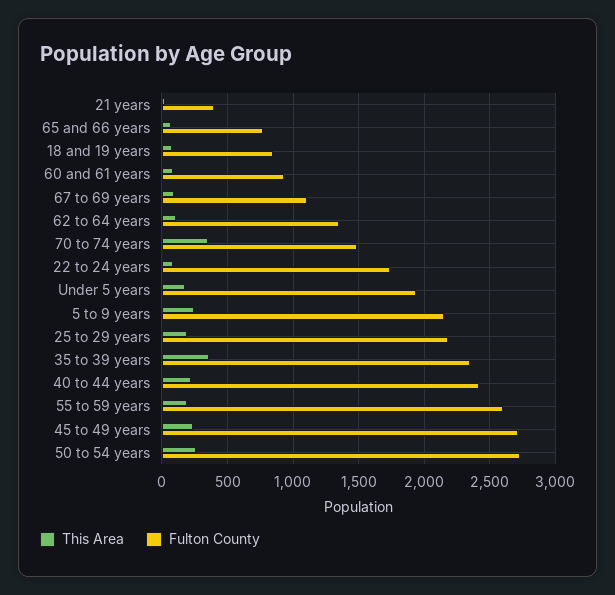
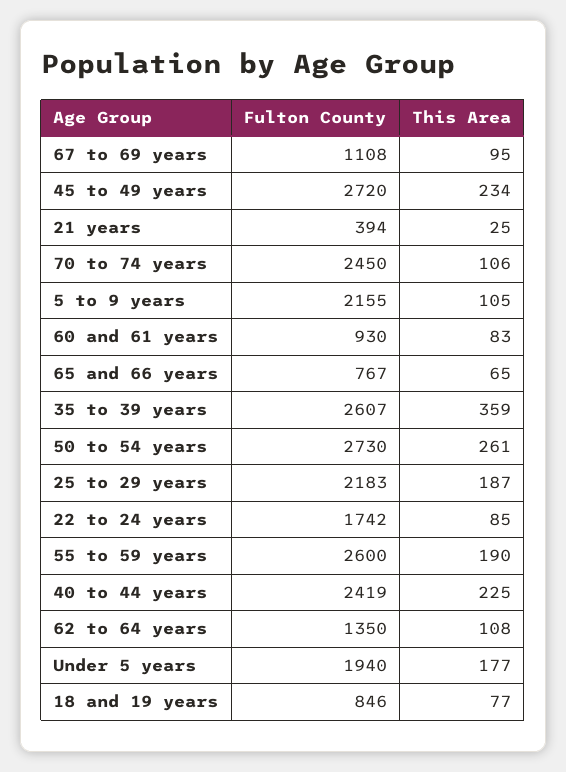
  {
    "This Area": {
      "21 years": 25,
      "65 and 66 years": 65,
      "18 and 19 years": 77,
      "60 and 61 years": 83,
      "67 to 69 years": 95,
      "62 to 64 years": 108,
-     "70 to 74 years": 350,
+     "70 to 74 years": 106,
      "22 to 24 years": 85,
      "Under 5 years": 177,
-     "5 to 9 years": 250,
+     "5 to 9 years": 105,
      "25 to 29 years": 187,
      "35 to 39 years": 359,
      "40 to 44 years": 225,
      "55 to 59 years": 190,
      "45 to 49 years": 234,
      "50 to 54 years": 261
    },
    "Fulton County": {
      "21 years": 394,
      "65 and 66 years": 767,
      "18 and 19 years": 846,
      "60 and 61 years": 930,
      "67 to 69 years": 1108,
      "62 to 64 years": 1350,
-     "70 to 74 years": 1500,
+     "70 to 74 years": 2450,
      "22 to 24 years": 1742,
      "Under 5 years": 1940,
      "5 to 9 years": 2155,
      "25 to 29 years": 2183,
-     "35 to 39 years": 2350,
+     "35 to 39 years": 2607,
      "40 to 44 years": 2419,
      "55 to 59 years": 2600,
      "45 to 49 years": 2720,
      "50 to 54 years": 2730
    }
  }

